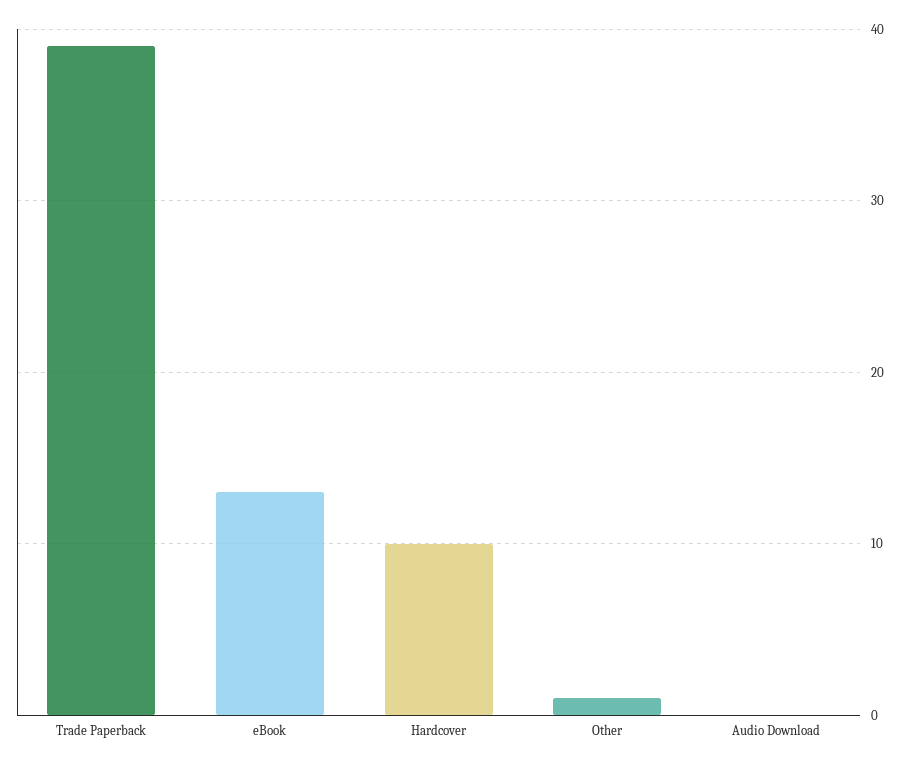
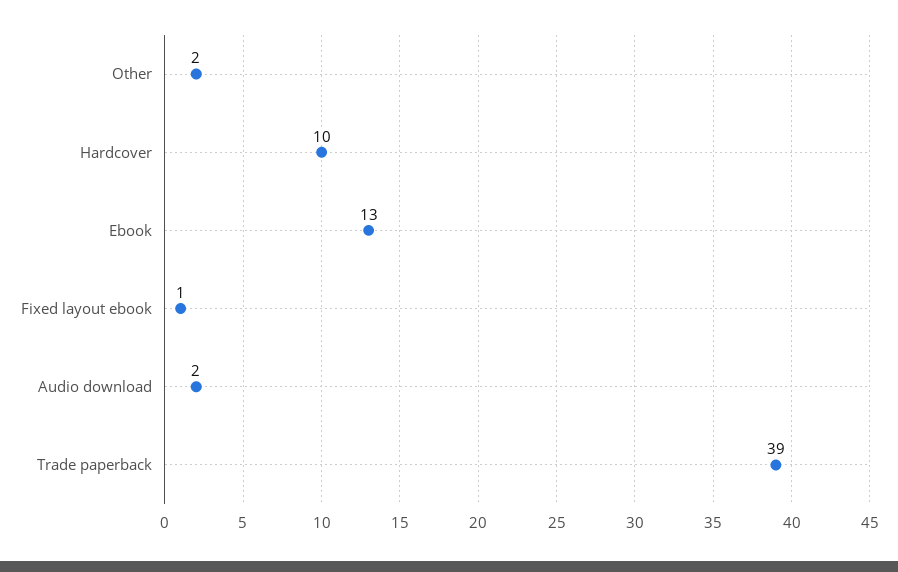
  {
    "Trade Paperback": 39,
    "eBook": 13,
    "Hardcover": 10,
-   "Other": 1,
+   "Other": 2,
-   "Audio Download": 0
+   "Audio Download": 2,
+   "Fixed layout ebook": 1
  }

